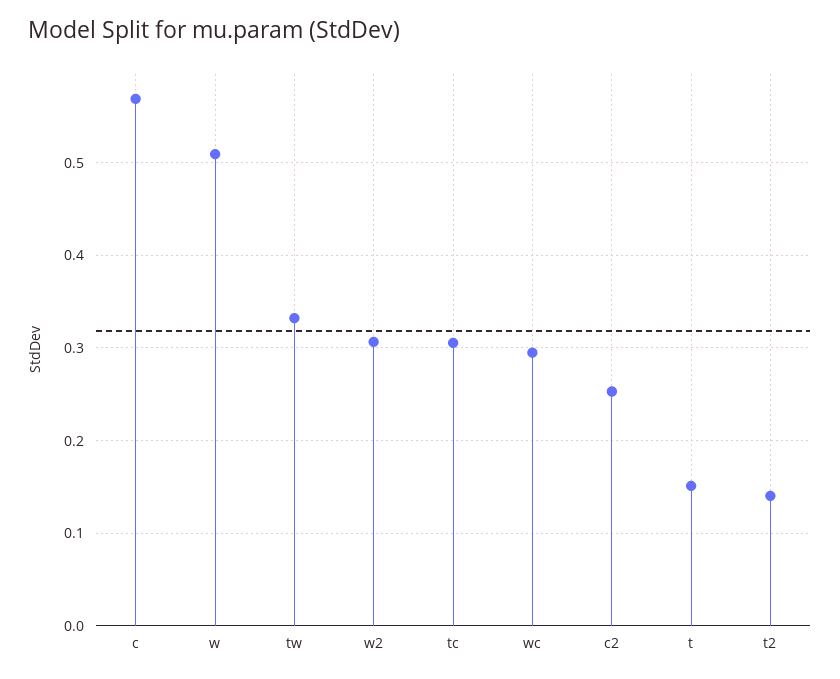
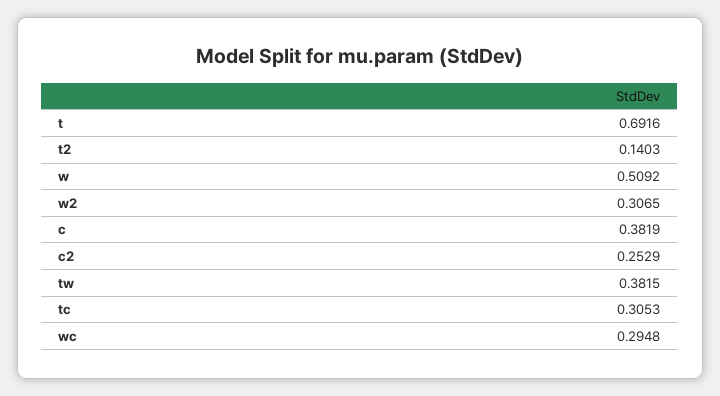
  {
-   "c": 0.57,
+   "c": 0.3819,
    "w": 0.5092,
-   "tw": 0.33,
+   "tw": 0.3815,
    "w2": 0.3065,
    "tc": 0.3053,
    "wc": 0.2948,
    "c2": 0.2529,
-   "t": 0.15,
+   "t": 0.6916,
    "t2": 0.1403
  }

